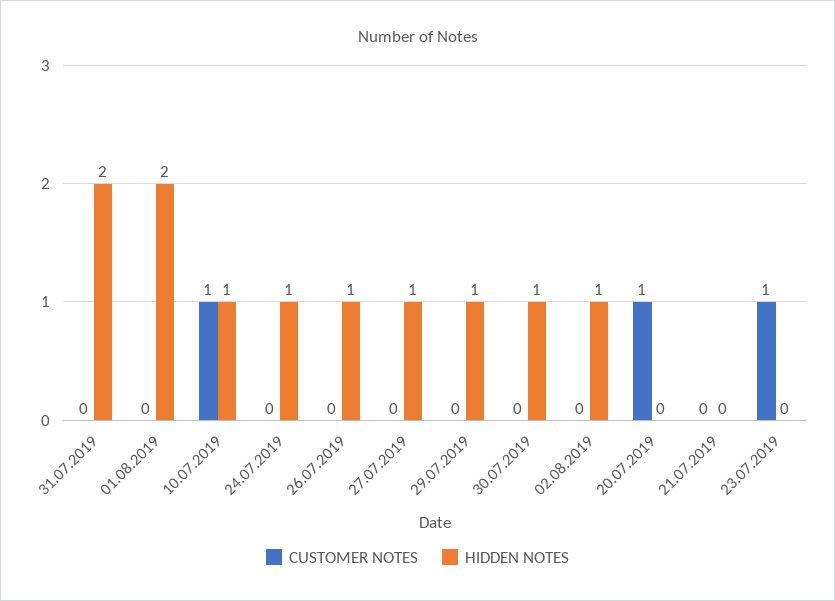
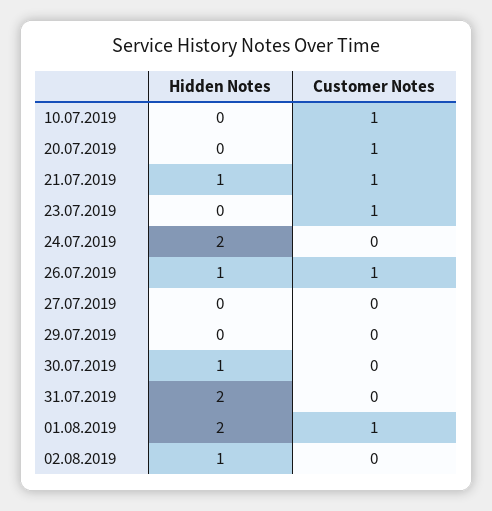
  {
    "CUSTOMER NOTES": {
      "31.07.2019": 0,
-     "01.08.2019": 0,
+     "01.08.2019": 1,
      "10.07.2019": 1,
      "24.07.2019": 0,
-     "26.07.2019": 0,
+     "26.07.2019": 1,
      "27.07.2019": 0,
      "29.07.2019": 0,
      "30.07.2019": 0,
      "02.08.2019": 0,
      "20.07.2019": 1,
-     "21.07.2019": 0,
+     "21.07.2019": 1,
      "23.07.2019": 1
    },
    "HIDDEN NOTES": {
      "31.07.2019": 2,
      "01.08.2019": 2,
-     "10.07.2019": 1,
+     "10.07.2019": 0,
-     "24.07.2019": 1,
+     "24.07.2019": 2,
      "26.07.2019": 1,
-     "27.07.2019": 1,
+     "27.07.2019": 0,
-     "29.07.2019": 1,
+     "29.07.2019": 0,
      "30.07.2019": 1,
      "02.08.2019": 1,
      "20.07.2019": 0,
-     "21.07.2019": 0,
+     "21.07.2019": 1,
      "23.07.2019": 0
    }
  }

